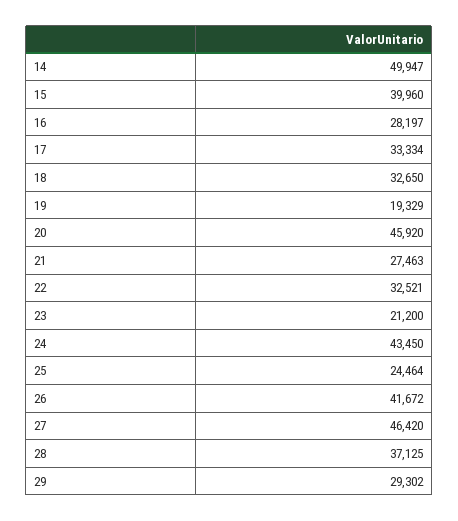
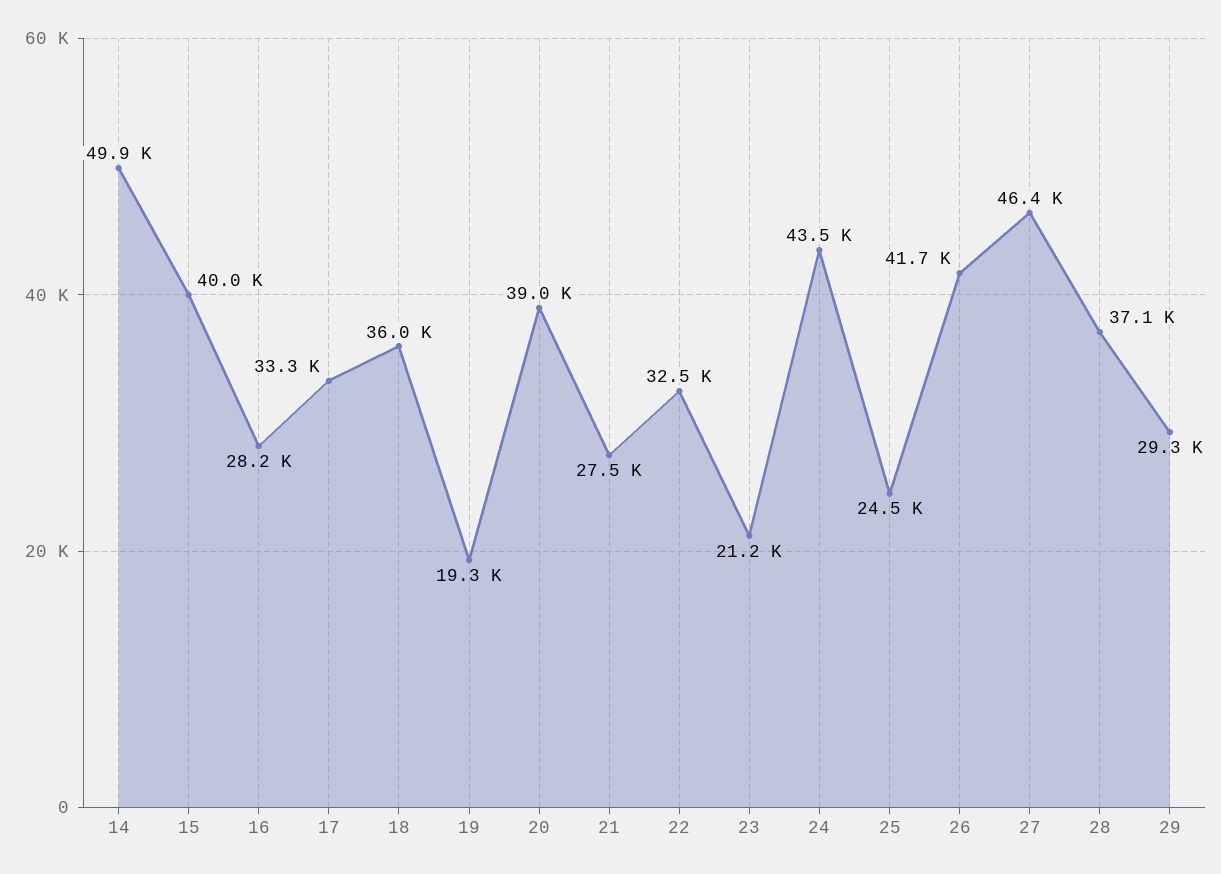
  {
    "14": 49947,
    "15": 39960,
    "16": 28197,
    "17": 33334,
-   "18": 32650,
+   "18": 36000,
    "19": 19329,
-   "20": 45920,
+   "20": 39000,
    "21": 27463,
    "22": 32521,
    "23": 21200,
    "24": 43450,
    "25": 24464,
    "26": 41672,
    "27": 46420,
    "28": 37125,
    "29": 29302
  }

